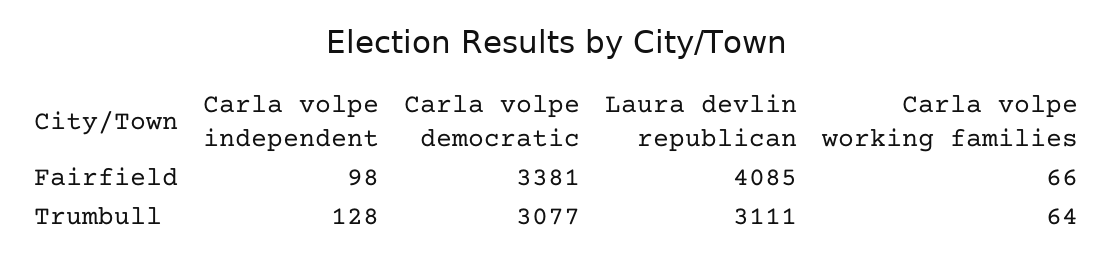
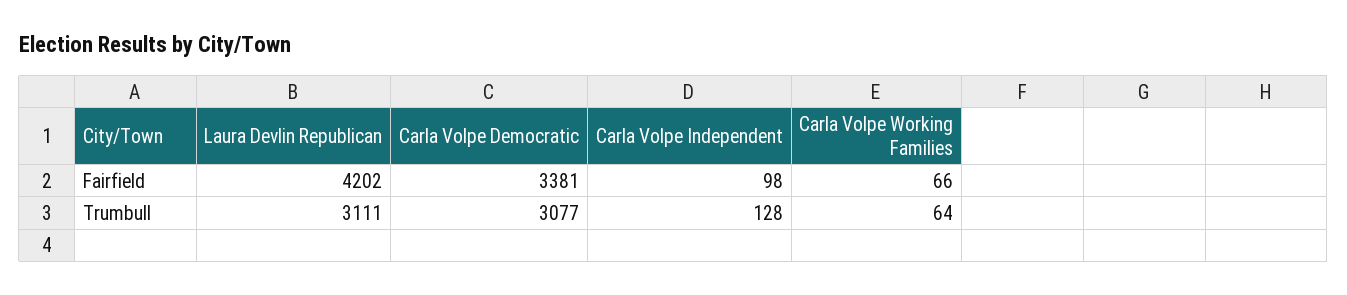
  {
    "Carla volpe independent": {
      "Fairfield": 98,
      "Trumbull": 128
    },
    "Carla volpe democratic": {
      "Fairfield": 3381,
      "Trumbull": 3077
    },
    "Laura devlin republican": {
-     "Fairfield": 4085,
+     "Fairfield": 4202,
      "Trumbull": 3111
    },
    "Carla volpe working families": {
      "Fairfield": 66,
      "Trumbull": 64
    }
  }

